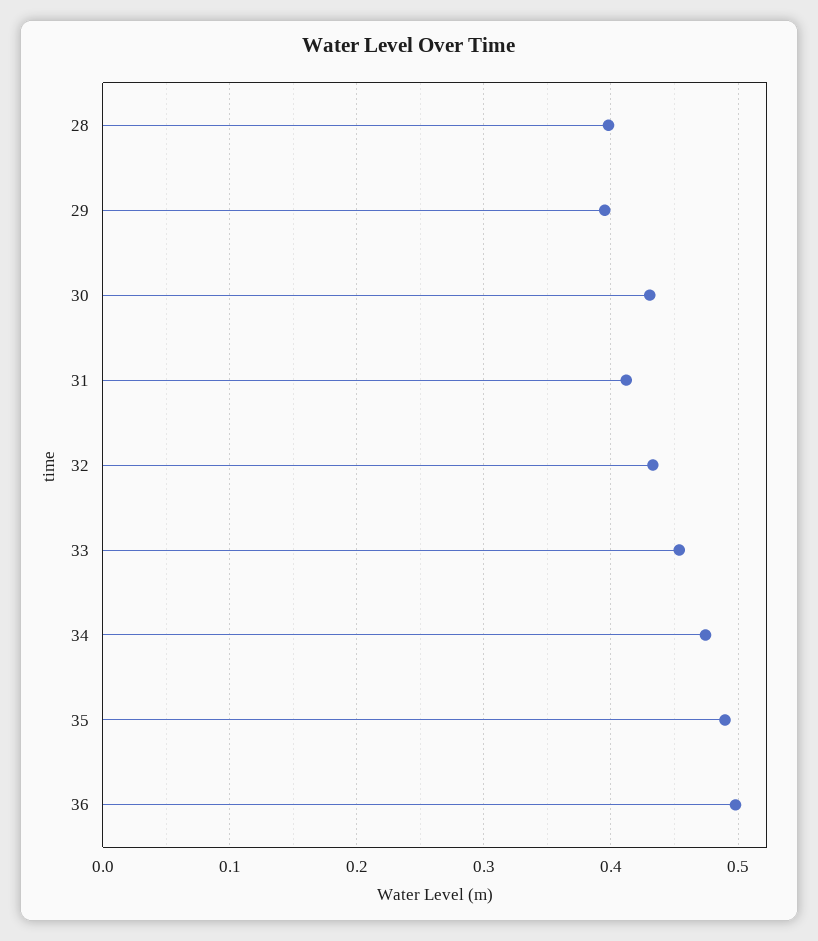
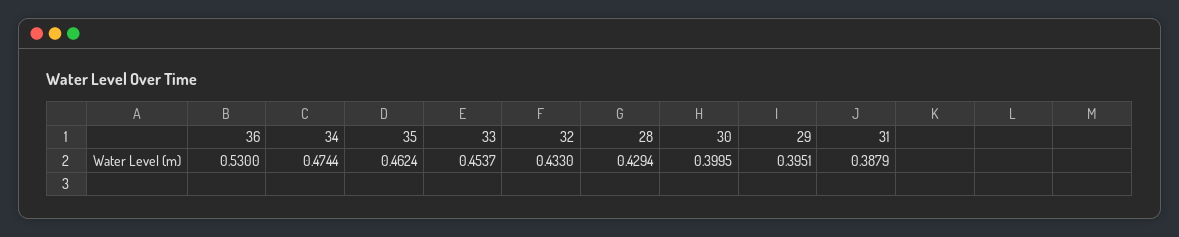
  {
-   "28": 0.4,
+   "28": 0.4294,
    "29": 0.3951,
-   "30": 0.43,
+   "30": 0.3995,
-   "31": 0.41,
+   "31": 0.3879,
    "32": 0.433,
    "33": 0.4537,
    "34": 0.4744,
-   "35": 0.49,
+   "35": 0.4624,
-   "36": 0.5
+   "36": 0.53
  }

